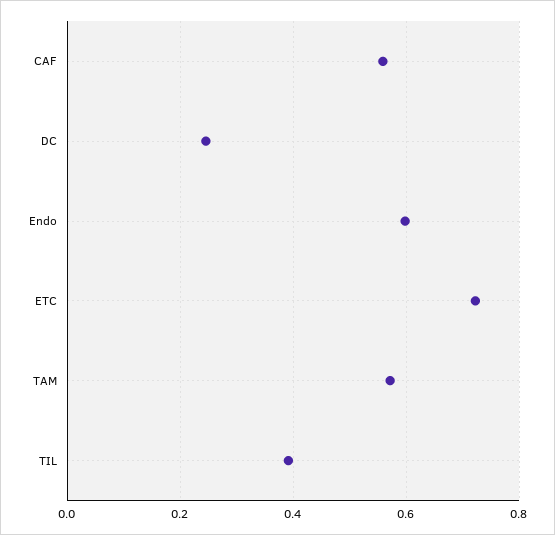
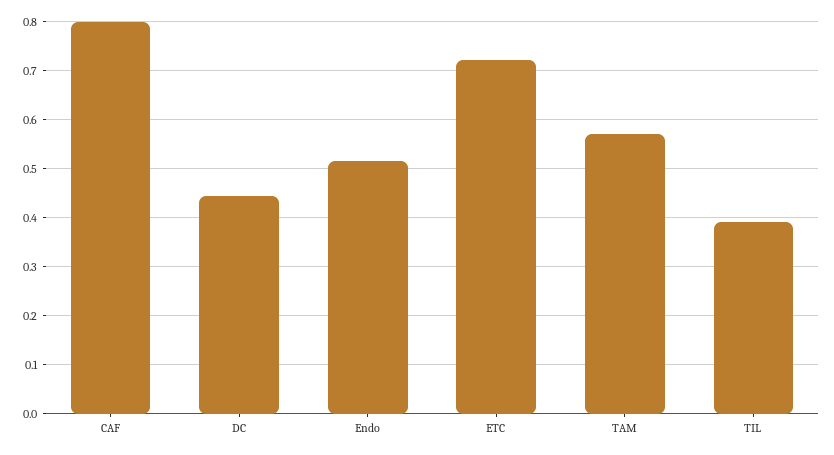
  {
-   "CAF": 0.56,
+   "CAF": 0.8,
-   "DC": 0.24,
+   "DC": 0.44,
-   "Endo": 0.6,
+   "Endo": 0.52,
    "ETC": 0.72,
    "TAM": 0.58,
    "TIL": 0.4
  }

